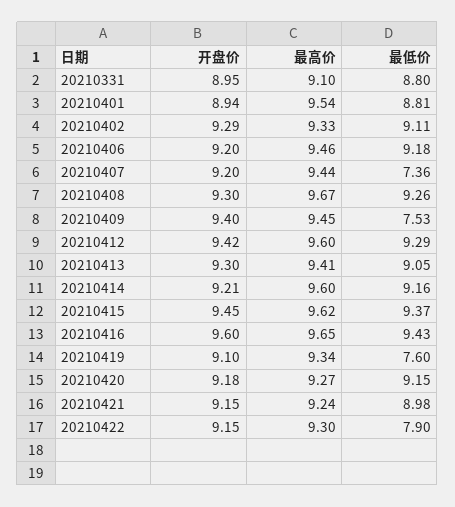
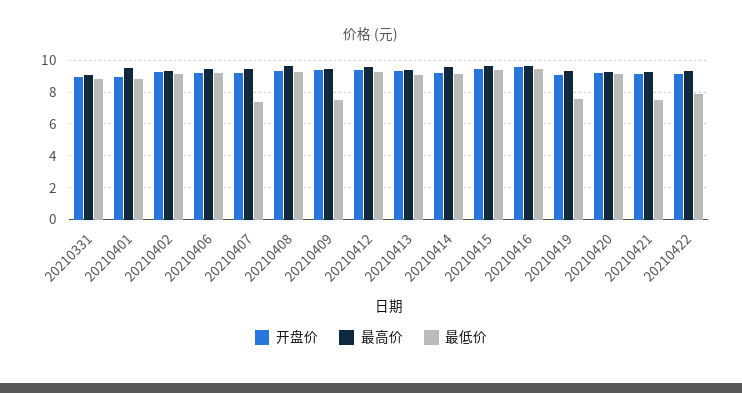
  {
    "开盘价": {
      "20210331": 8.95,
      "20210401": 8.94,
      "20210402": 9.29,
      "20210406": 9.2,
      "20210407": 9.2,
      "20210408": 9.3,
      "20210409": 9.4,
      "20210412": 9.42,
      "20210413": 9.3,
      "20210414": 9.21,
      "20210415": 9.45,
      "20210416": 9.6,
      "20210419": 9.1,
      "20210420": 9.18,
      "20210421": 9.15,
      "20210422": 9.15
    },
    "最高价": {
      "20210331": 9.1,
      "20210401": 9.54,
      "20210402": 9.33,
      "20210406": 9.46,
      "20210407": 9.44,
      "20210408": 9.67,
      "20210409": 9.45,
      "20210412": 9.6,
      "20210413": 9.41,
      "20210414": 9.6,
      "20210415": 9.62,
      "20210416": 9.65,
      "20210419": 9.34,
      "20210420": 9.27,
      "20210421": 9.24,
      "20210422": 9.3
    },
    "最低价": {
      "20210331": 8.8,
      "20210401": 8.81,
      "20210402": 9.11,
      "20210406": 9.18,
      "20210407": 7.36,
      "20210408": 9.26,
      "20210409": 7.53,
      "20210412": 9.29,
      "20210413": 9.05,
      "20210414": 9.16,
      "20210415": 9.37,
      "20210416": 9.43,
      "20210419": 7.6,
      "20210420": 9.15,
-     "20210421": 8.98,
+     "20210421": 7.5,
      "20210422": 7.9
    }
  }

